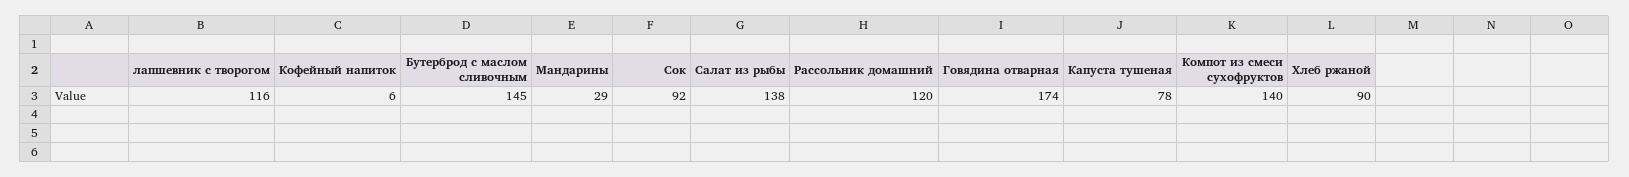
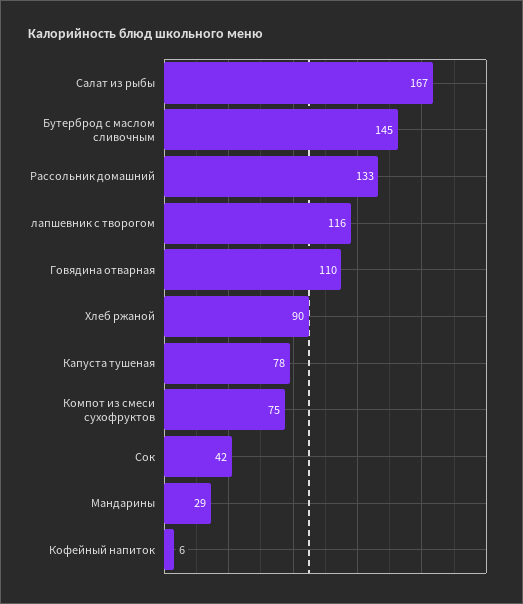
  {
    "лапшевник с творогом": 116,
    "Кофейный напиток": 6,
    "Бутерброд с маслом сливочным": 145,
    "Мандарины": 29,
-   "Сок": 92,
+   "Сок": 42,
-   "Салат из рыбы": 138,
+   "Салат из рыбы": 167,
-   "Рассольник домашний": 120,
+   "Рассольник домашний": 133,
-   "Говядина отварная": 174,
+   "Говядина отварная": 110,
    "Капуста тушеная": 78,
-   "Компот из смеси сухофруктов": 140,
+   "Компот из смеси сухофруктов": 75,
    "Хлеб ржаной": 90
  }

